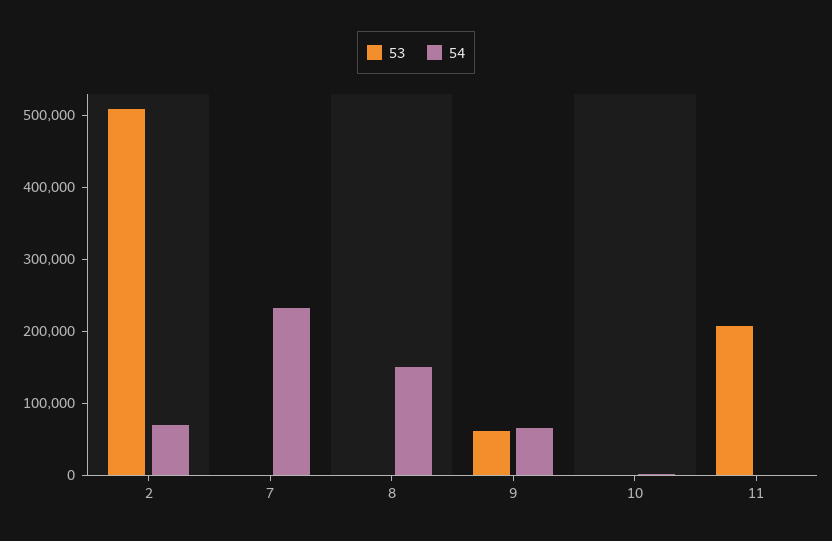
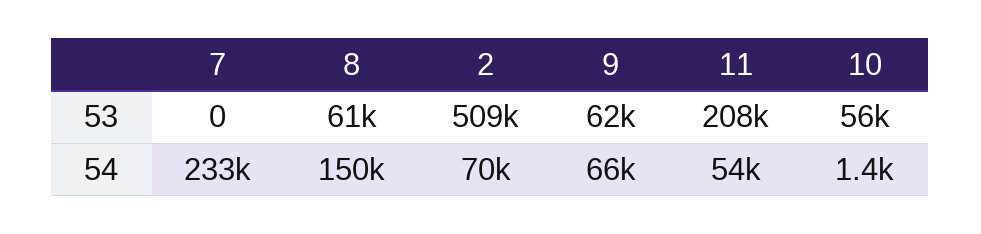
  {
    "53": {
      "2": 509000,
      "7": 0,
-     "8": 0,
+     "8": 61000,
      "9": 62000,
-     "10": 0,
+     "10": 56000,
      "11": 208000
    },
    "54": {
      "2": 70000,
      "7": 233000,
      "8": 150000,
      "9": 66000,
      "10": 1400,
-     "11": 0
+     "11": 54000
    }
  }

